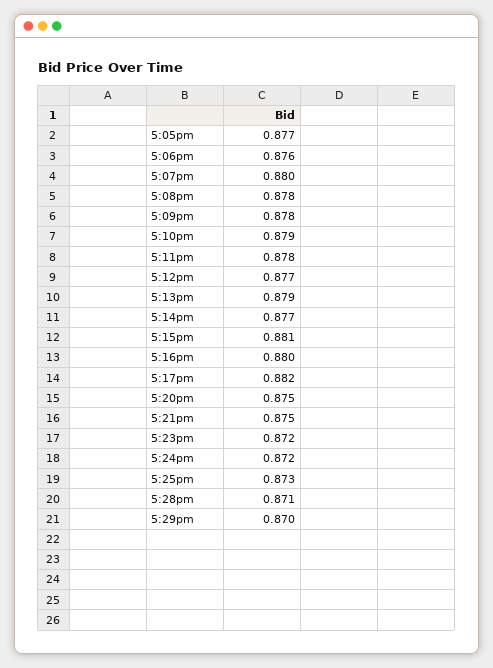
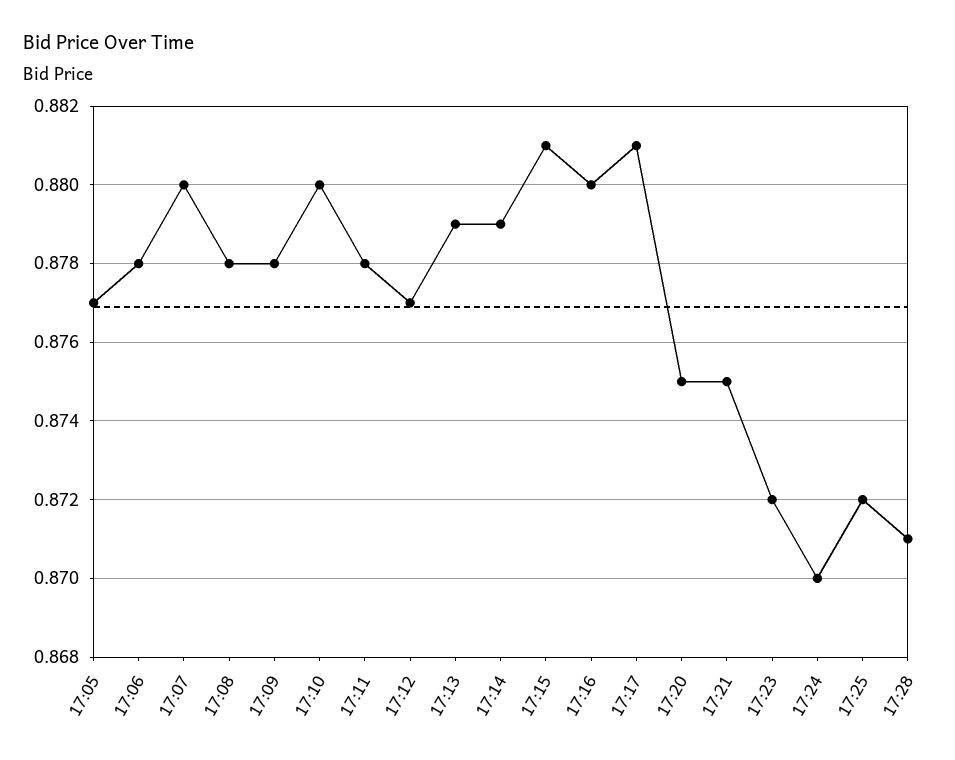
  {
    "5:05pm": 0.877,
-   "5:06pm": 0.876,
+   "5:06pm": 0.878,
    "5:07pm": 0.88,
    "5:08pm": 0.878,
    "5:09pm": 0.878,
-   "5:10pm": 0.879,
+   "5:10pm": 0.88,
    "5:11pm": 0.878,
    "5:12pm": 0.877,
    "5:13pm": 0.879,
-   "5:14pm": 0.877,
+   "5:14pm": 0.879,
    "5:15pm": 0.881,
    "5:16pm": 0.88,
-   "5:17pm": 0.882,
+   "5:17pm": 0.881,
    "5:20pm": 0.875,
    "5:21pm": 0.875,
    "5:23pm": 0.872,
-   "5:24pm": 0.872,
+   "5:24pm": 0.87,
-   "5:25pm": 0.873,
+   "5:25pm": 0.872,
-   "5:28pm": 0.871,
+   "5:28pm": 0.871
-   "5:29pm": 0.87
  }

